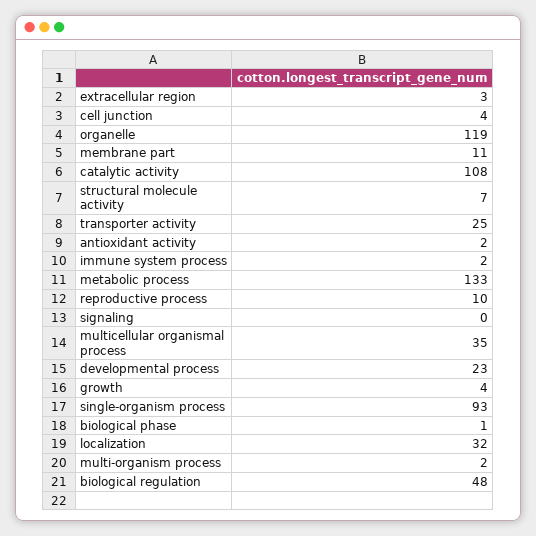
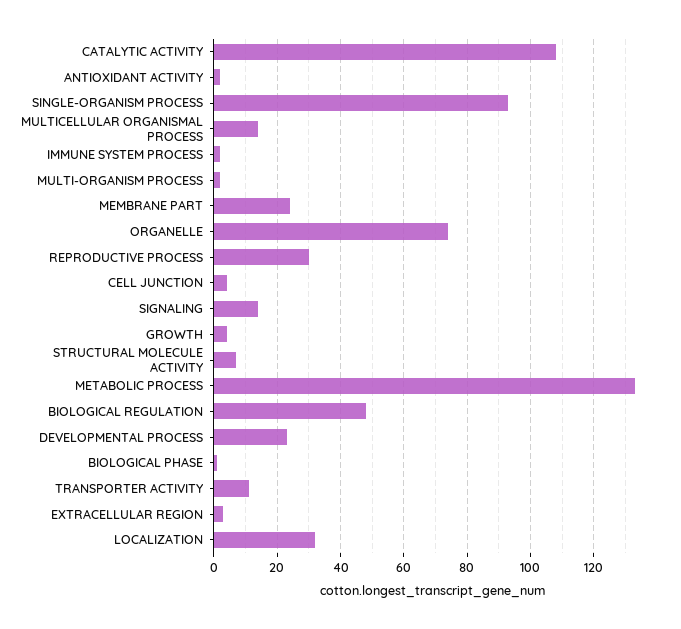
  {
    "extracellular region": 3,
    "cell junction": 4,
-   "organelle": 119,
+   "organelle": 75,
-   "membrane part": 11,
+   "membrane part": 25,
    "catalytic activity": 108,
    "structural molecule activity": 7,
-   "transporter activity": 25,
+   "transporter activity": 10,
    "antioxidant activity": 2,
    "immune system process": 2,
    "metabolic process": 133,
-   "reproductive process": 10,
+   "reproductive process": 30,
-   "signaling": 0,
+   "signaling": 15,
-   "multicellular organismal process": 35,
+   "multicellular organismal process": 15,
    "developmental process": 23,
    "growth": 4,
    "single-organism process": 93,
    "biological phase": 1,
    "localization": 32,
    "multi-organism process": 2,
    "biological regulation": 48
  }

